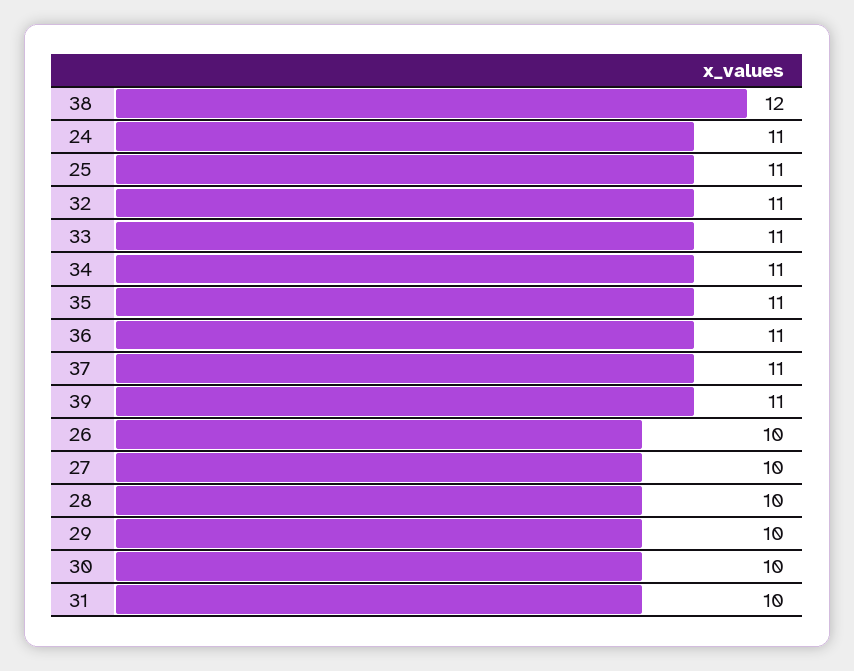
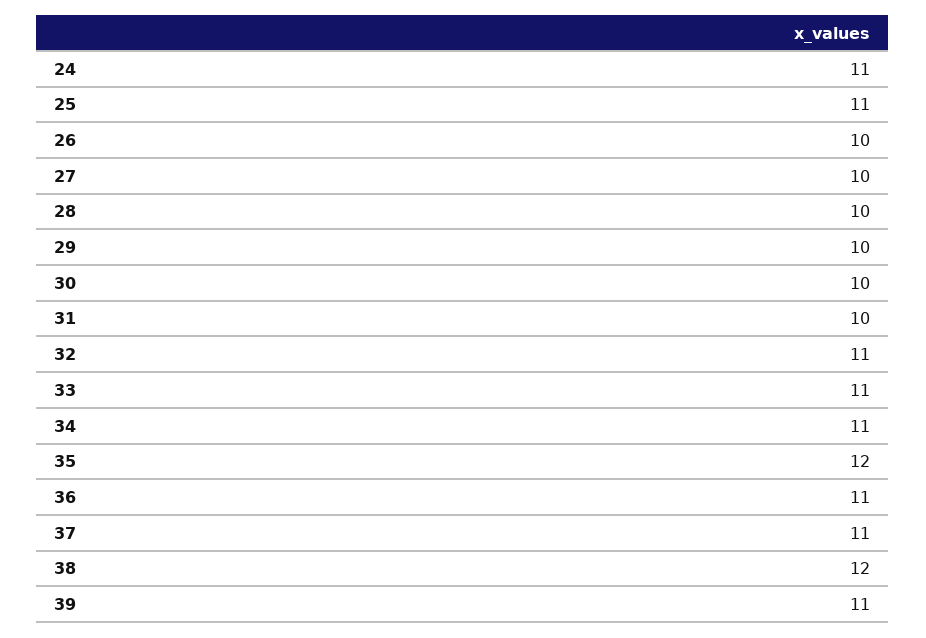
  {
    "38": 12,
    "24": 11,
    "25": 11,
    "32": 11,
    "33": 11,
    "34": 11,
-   "35": 11,
+   "35": 12,
    "36": 11,
    "37": 11,
    "39": 11,
    "26": 10,
    "27": 10,
    "28": 10,
    "29": 10,
    "30": 10,
    "31": 10
  }

